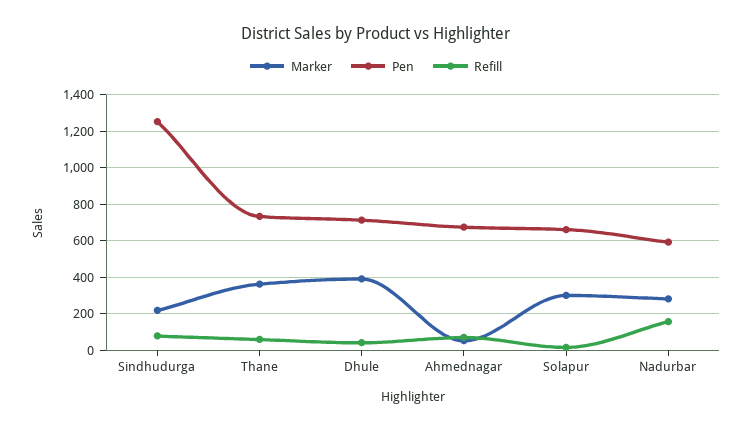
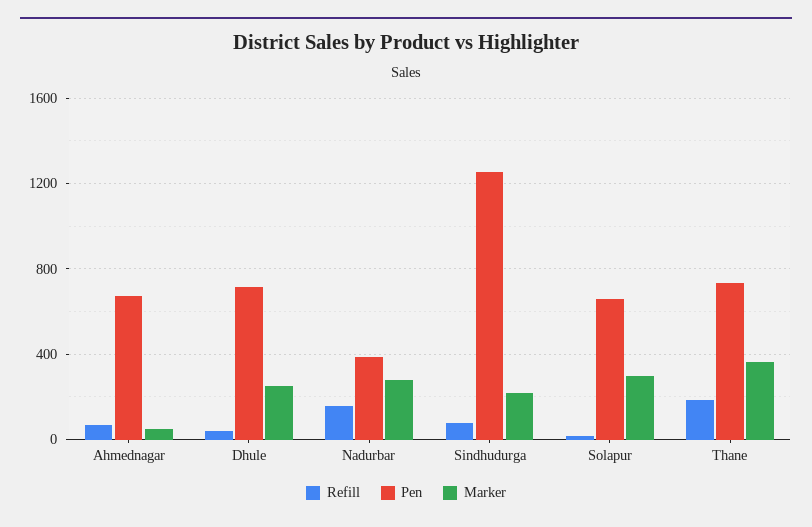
  {
    "Marker": {
      "Sindhudurga": 200,
      "Thane": 350,
-     "Dhule": 400,
+     "Dhule": 250,
      "Ahmednagar": 50,
      "Solapur": 300,
      "Nadurbar": 300
    },
    "Pen": {
      "Sindhudurga": 1250,
      "Thane": 750,
      "Dhule": 700,
      "Ahmednagar": 650,
      "Solapur": 650,
-     "Nadurbar": 600
+     "Nadurbar": 400
    },
    "Refill": {
      "Sindhudurga": 100,
-     "Thane": 50,
+     "Thane": 200,
      "Dhule": 50,
      "Ahmednagar": 50,
      "Solapur": 0,
      "Nadurbar": 150
    }
  }

